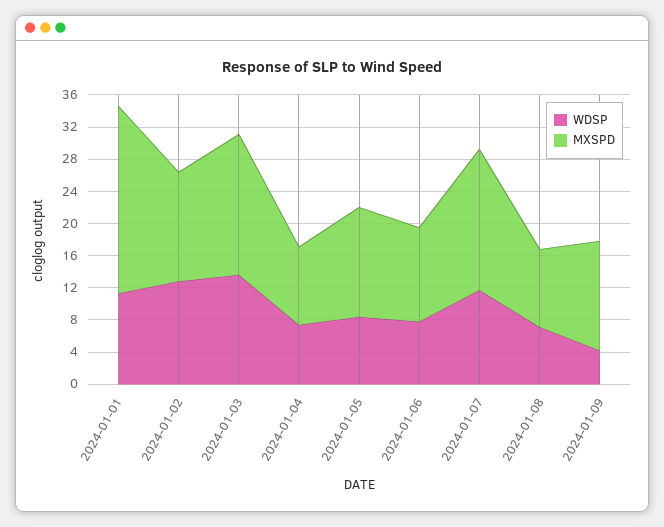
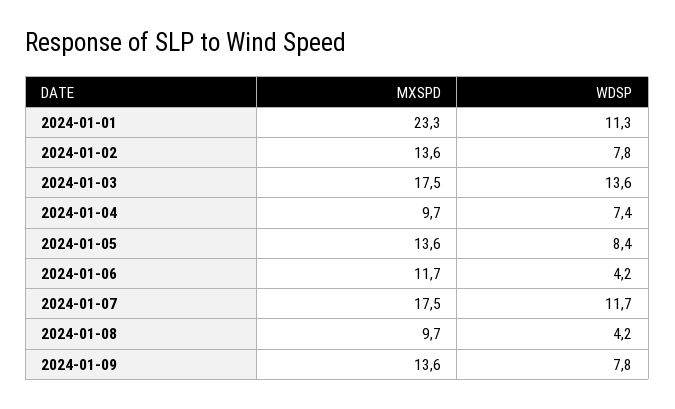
  {
    "WDSP": {
      "2024-01-01": 11.3,
-     "2024-01-02": 13,
+     "2024-01-02": 7.8,
      "2024-01-03": 13.6,
      "2024-01-04": 7.4,
      "2024-01-05": 8.4,
-     "2024-01-06": 8,
+     "2024-01-06": 4.2,
      "2024-01-07": 11.7,
-     "2024-01-08": 7,
+     "2024-01-08": 4.2,
-     "2024-01-09": 4
+     "2024-01-09": 7.8
    },
    "MXSPD": {
      "2024-01-01": 23.3,
      "2024-01-02": 13.6,
      "2024-01-03": 17.5,
      "2024-01-04": 9.7,
      "2024-01-05": 13.6,
      "2024-01-06": 11.7,
      "2024-01-07": 17.5,
      "2024-01-08": 9.7,
      "2024-01-09": 13.6
    }
  }

